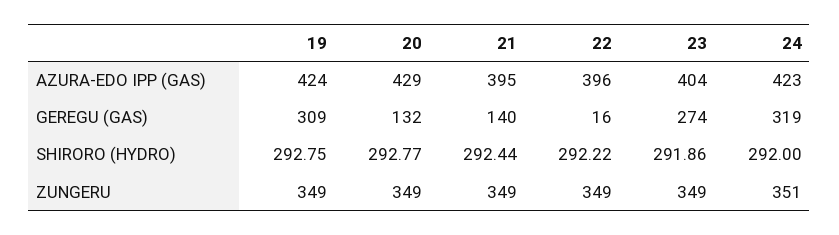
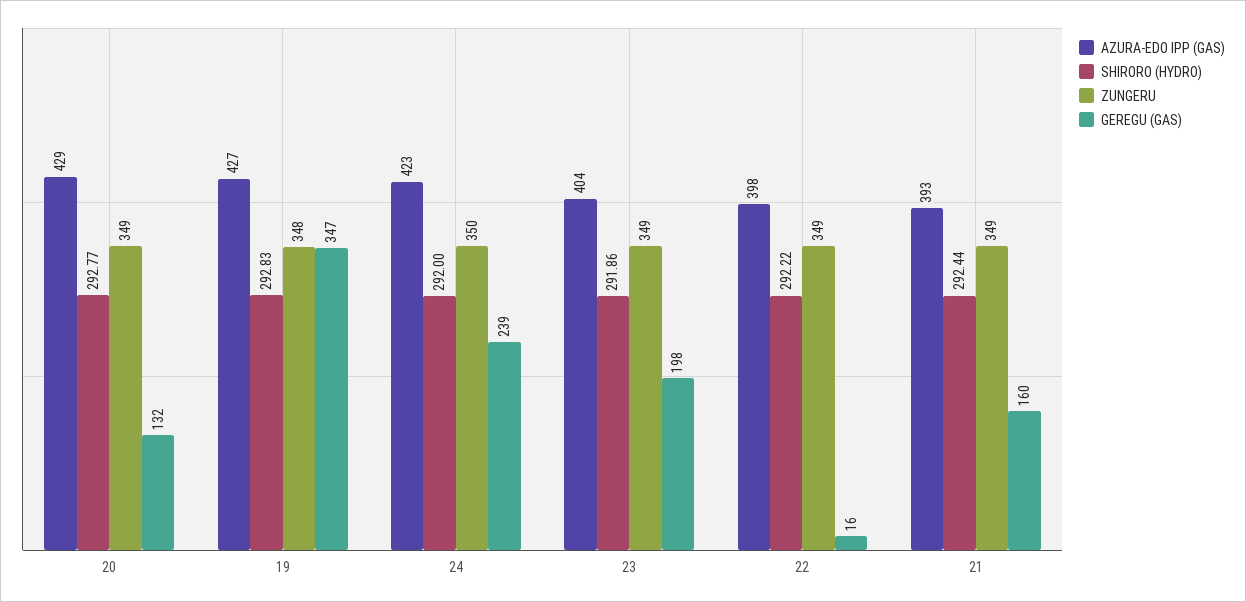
  {
    "AZURA-EDO IPP (GAS)": {
-     "19": 424,
+     "19": 427,
      "20": 429,
-     "21": 395,
+     "21": 393,
-     "22": 396,
+     "22": 398,
      "23": 404,
      "24": 423
    },
    "GEREGU (GAS)": {
-     "19": 309,
+     "19": 347,
      "20": 132,
-     "21": 140,
+     "21": 160,
      "22": 16,
-     "23": 274,
+     "23": 198,
-     "24": 319
+     "24": 239
    },
    "SHIRORO (HYDRO)": {
-     "19": 292.75,
+     "19": 292.83,
      "20": 292.77,
      "21": 292.44,
      "22": 292.22,
      "23": 291.86,
      "24": 292
    },
    "ZUNGERU": {
-     "19": 349,
+     "19": 348,
      "20": 349,
      "21": 349,
      "22": 349,
      "23": 349,
-     "24": 351
+     "24": 350
    }
  }

